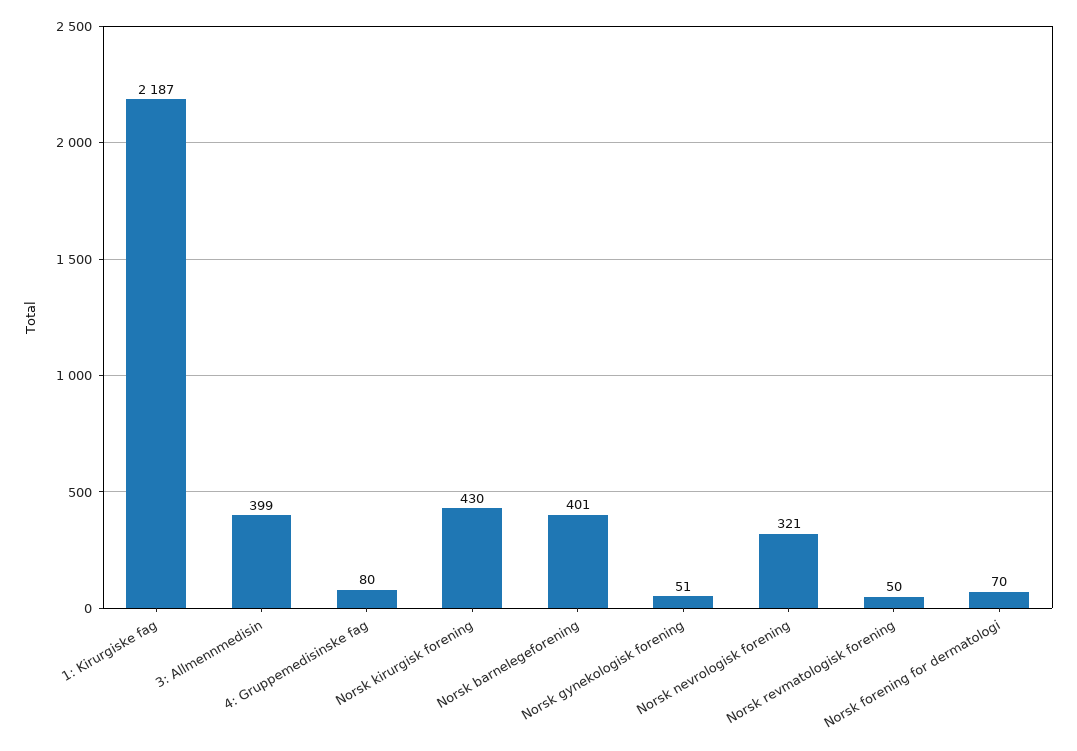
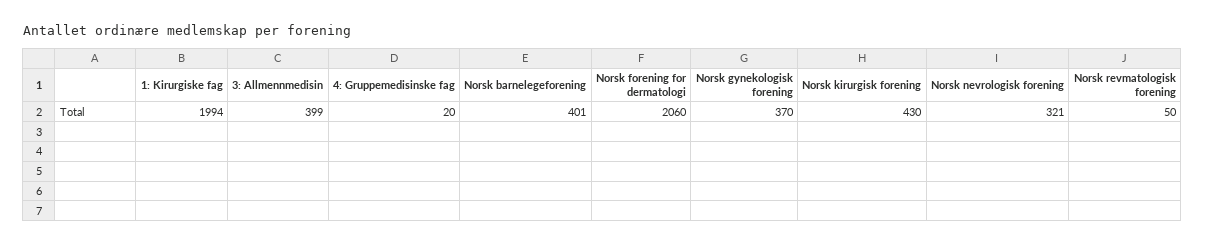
  {
-   "1: Kirurgiske fag": 2187,
+   "1: Kirurgiske fag": 1994,
    "3: Allmennmedisin": 399,
-   "4: Gruppemedisinske fag": 80,
+   "4: Gruppemedisinske fag": 20,
    "Norsk kirurgisk forening": 430,
    "Norsk barnelegeforening": 401,
-   "Norsk gynekologisk forening": 51,
+   "Norsk gynekologisk forening": 370,
    "Norsk nevrologisk forening": 321,
    "Norsk revmatologisk forening": 50,
-   "Norsk forening for dermatologi": 70
+   "Norsk forening for dermatologi": 2060
  }

